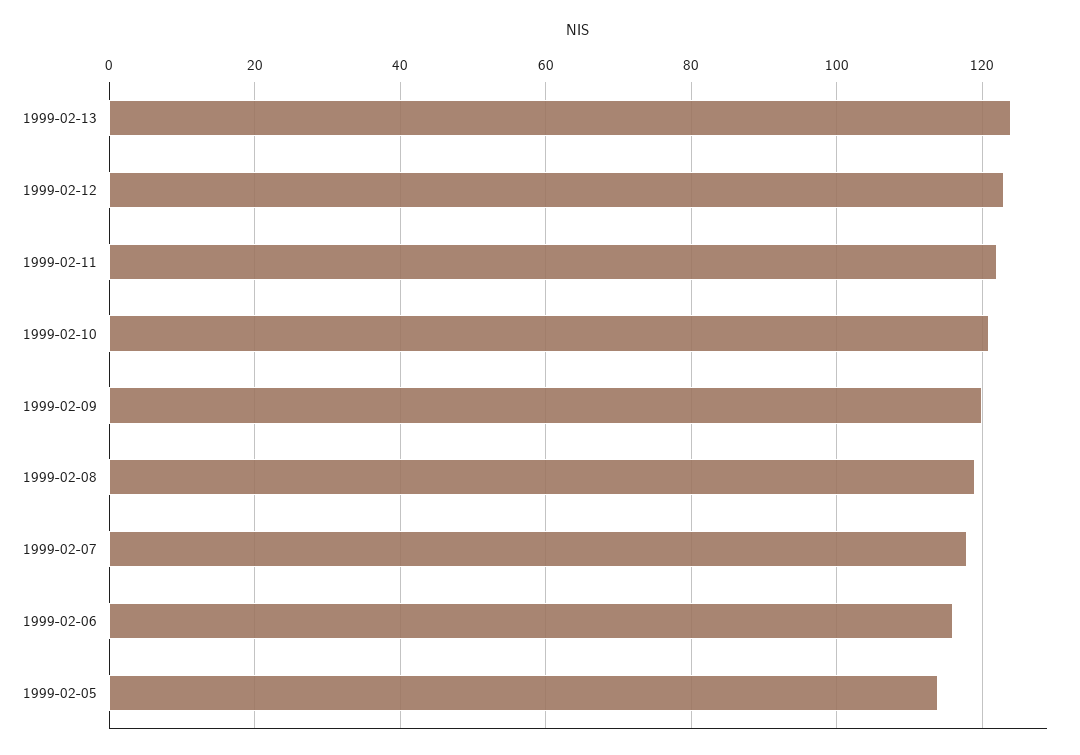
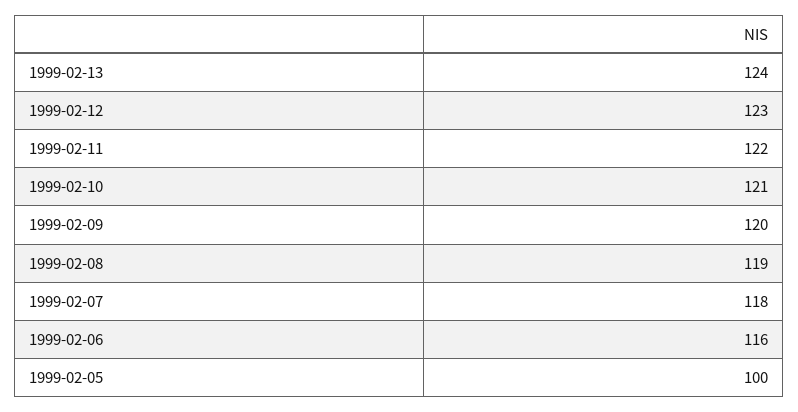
  {
    "1999-02-13": 124,
    "1999-02-12": 123,
    "1999-02-11": 122,
    "1999-02-10": 121,
    "1999-02-09": 120,
    "1999-02-08": 119,
    "1999-02-07": 118,
    "1999-02-06": 116,
-   "1999-02-05": 115
+   "1999-02-05": 100
  }

